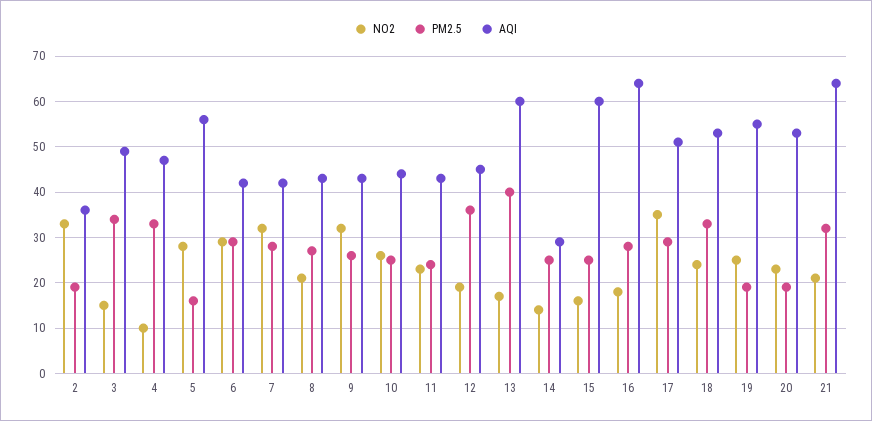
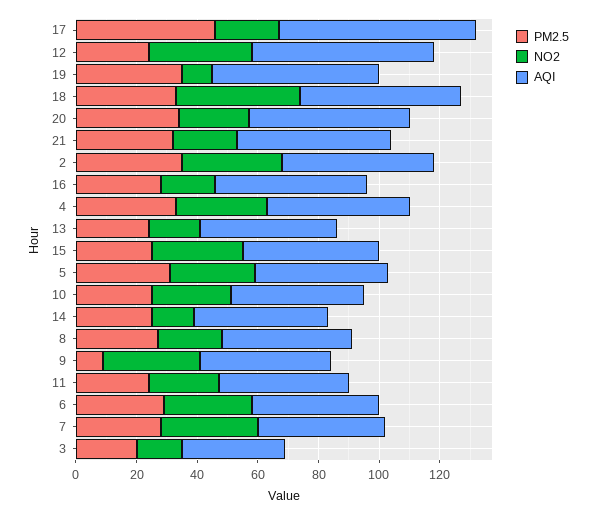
  {
    "NO2": {
      "2": 35,
      "3": 15,
-     "4": 10,
+     "4": 30,
      "5": 30,
      "6": 30,
      "7": 30,
      "8": 20,
      "9": 30,
      "10": 25,
      "11": 25,
-     "12": 20,
+     "12": 35,
      "13": 15,
      "14": 15,
-     "15": 15,
+     "15": 30,
      "16": 20,
-     "17": 35,
+     "17": 20,
-     "18": 25,
+     "18": 40,
-     "19": 25,
+     "19": 10,
      "20": 25,
      "21": 20
    },
    "PM2.5": {
-     "2": 20,
+     "2": 35,
-     "3": 35,
+     "3": 20,
      "4": 35,
-     "5": 15,
+     "5": 30,
      "6": 30,
      "7": 30,
      "8": 25,
-     "9": 25,
+     "9": 10,
      "10": 25,
      "11": 25,
-     "12": 35,
+     "12": 25,
-     "13": 40,
+     "13": 25,
      "14": 25,
      "15": 25,
      "16": 30,
-     "17": 30,
+     "17": 45,
      "18": 35,
-     "19": 20,
+     "19": 35,
-     "20": 20,
+     "20": 35,
      "21": 30
    },
    "AQI": {
-     "2": 35,
+     "2": 50,
-     "3": 50,
+     "3": 35,
      "4": 45,
-     "5": 55,
+     "5": 45,
      "6": 40,
      "7": 40,
      "8": 45,
      "9": 45,
      "10": 45,
      "11": 45,
-     "12": 45,
+     "12": 60,
-     "13": 60,
+     "13": 45,
-     "14": 30,
+     "14": 45,
-     "15": 60,
+     "15": 45,
-     "16": 65,
+     "16": 50,
-     "17": 50,
+     "17": 65,
      "18": 55,
      "19": 55,
      "20": 55,
-     "21": 65
+     "21": 50
    }
  }

